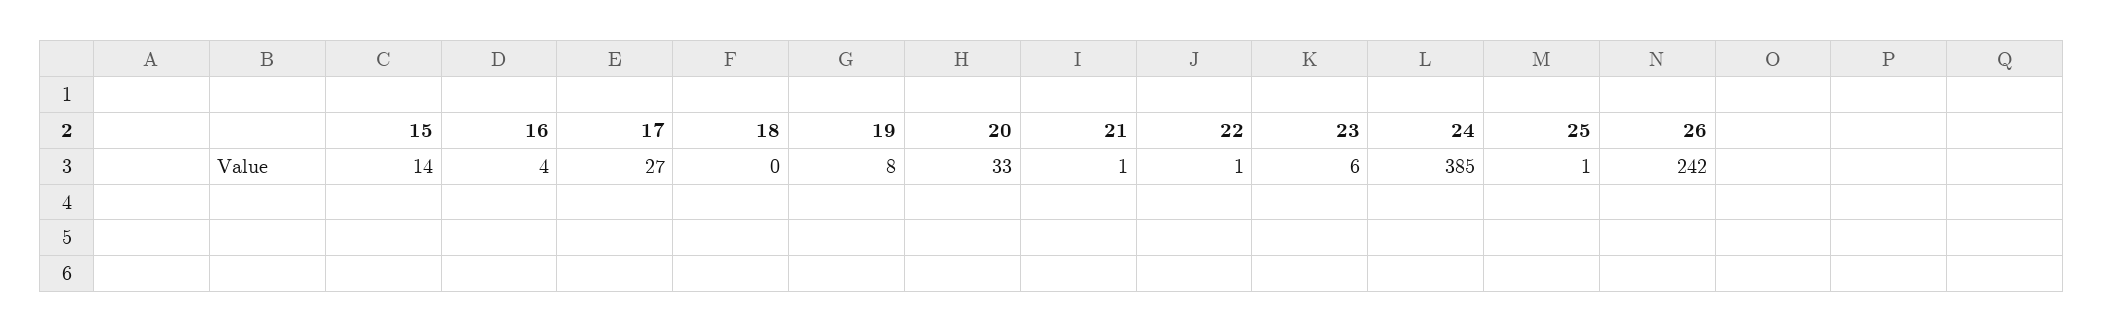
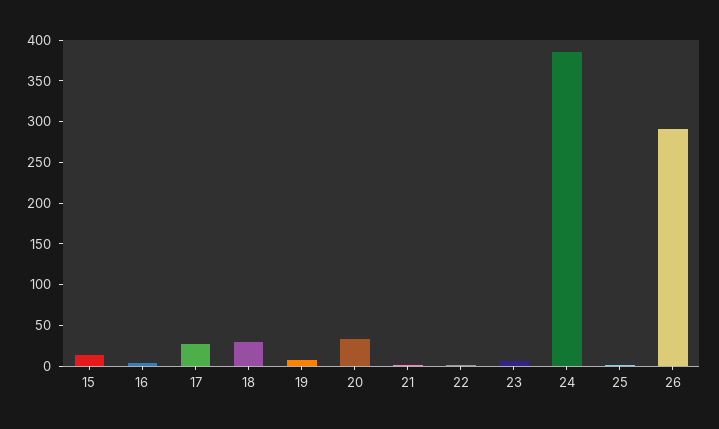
  {
    "15": 14,
    "16": 4,
    "17": 27,
-   "18": 0,
+   "18": 30,
    "19": 8,
    "20": 33,
    "21": 1,
    "22": 1,
    "23": 6,
    "24": 385,
    "25": 1,
-   "26": 242
+   "26": 290
  }

